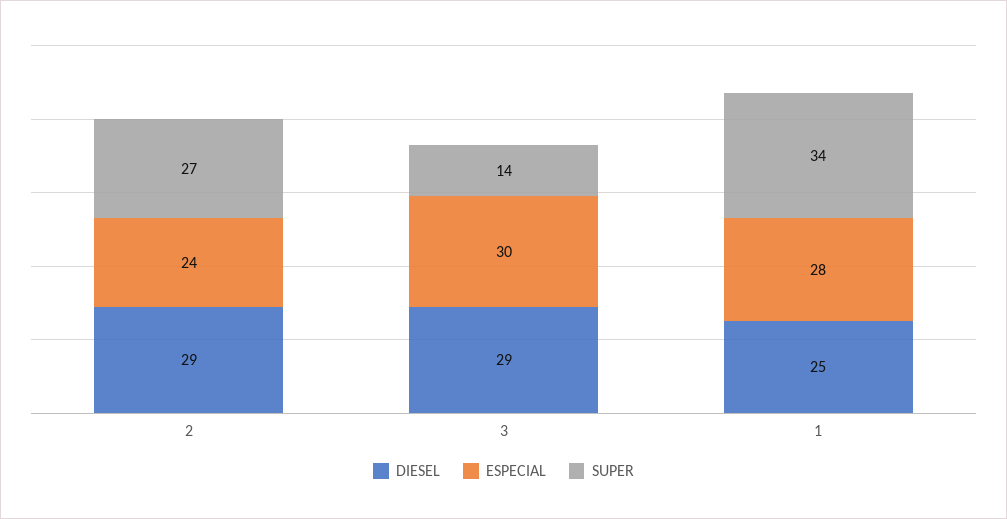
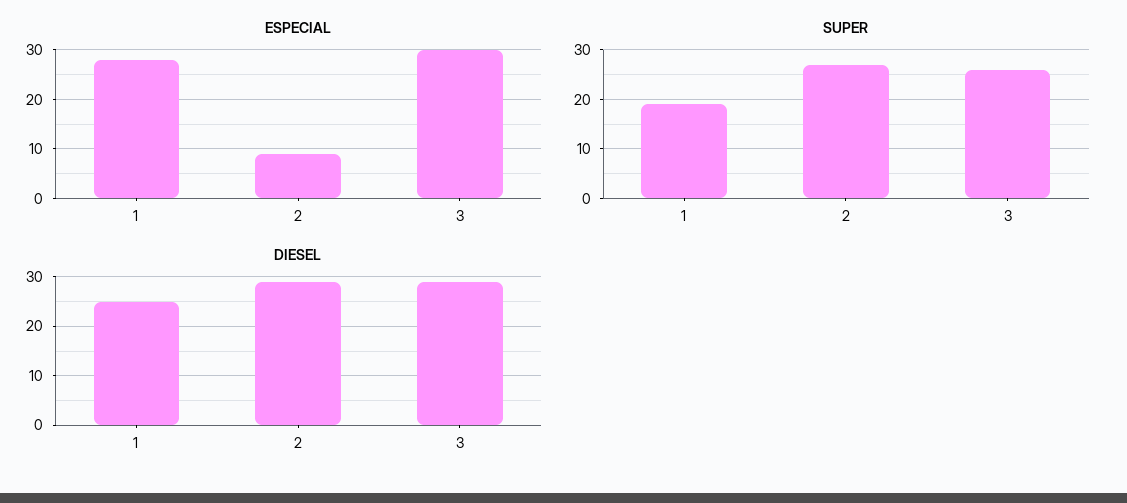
  {
    "DIESEL": {
      "2": 29,
      "3": 29,
      "1": 25
    },
    "ESPECIAL": {
-     "2": 24,
+     "2": 10,
      "3": 30,
      "1": 28
    },
    "SUPER": {
      "2": 27,
-     "3": 14,
+     "3": 25,
-     "1": 34
+     "1": 20
    }
  }

